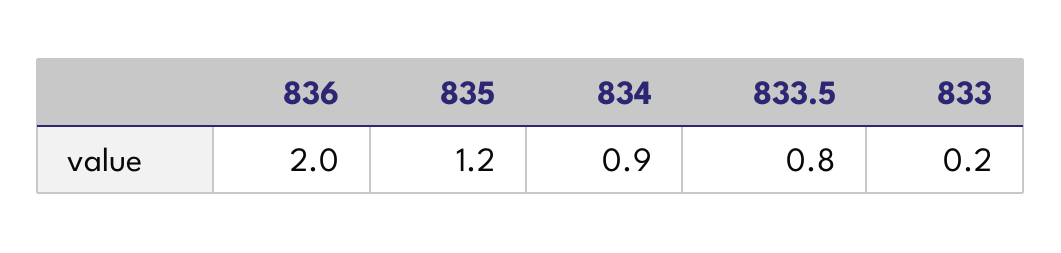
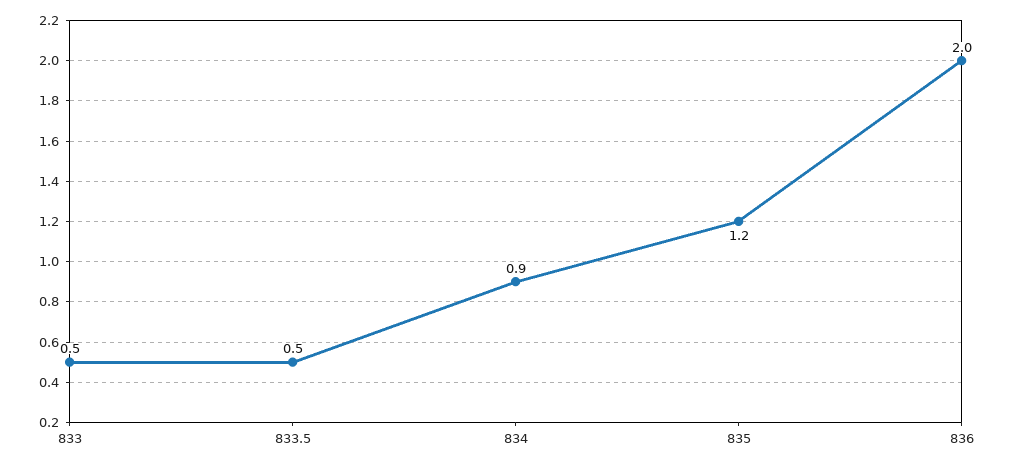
  {
    "836": 2,
    "835": 1.2,
    "834": 0.9,
-   "833.5": 0.8,
+   "833.5": 0.5,
-   "833": 0.2
+   "833": 0.5
  }

